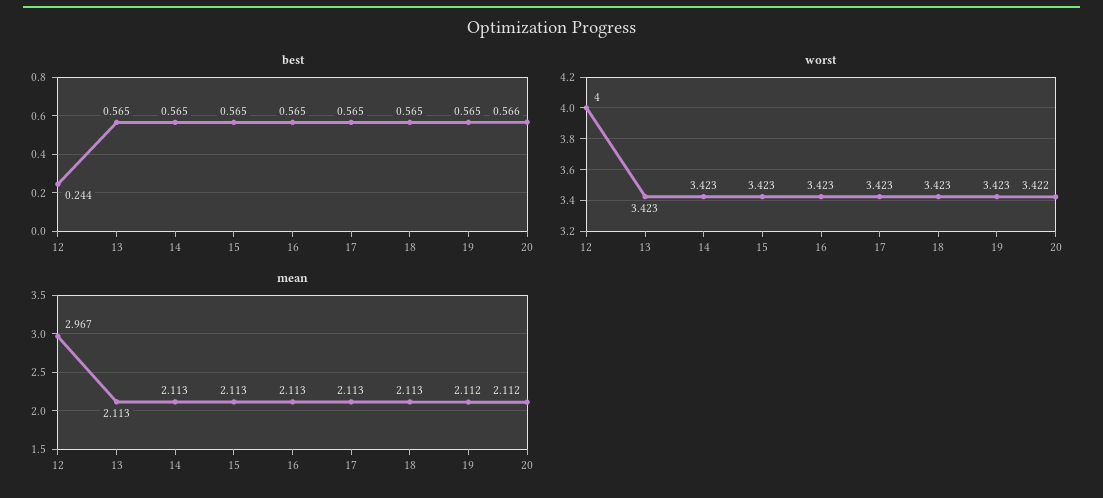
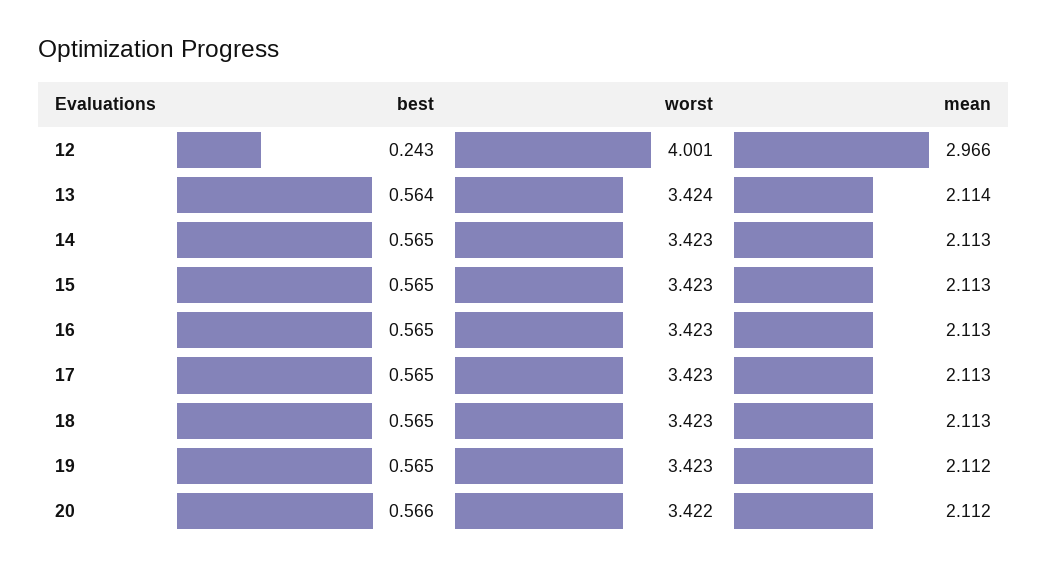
  {
    "best": {
-     "12": 0.244,
+     "12": 0.243,
-     "13": 0.565,
+     "13": 0.564,
      "14": 0.565,
      "15": 0.565,
      "16": 0.565,
      "17": 0.565,
      "18": 0.565,
      "19": 0.565,
      "20": 0.566
    },
    "worst": {
-     "12": 4,
+     "12": 4.001,
-     "13": 3.423,
+     "13": 3.424,
      "14": 3.423,
      "15": 3.423,
      "16": 3.423,
      "17": 3.423,
      "18": 3.423,
      "19": 3.423,
      "20": 3.422
    },
    "mean": {
-     "12": 2.967,
+     "12": 2.966,
-     "13": 2.113,
+     "13": 2.114,
      "14": 2.113,
      "15": 2.113,
      "16": 2.113,
      "17": 2.113,
      "18": 2.113,
      "19": 2.112,
      "20": 2.112
    }
  }

